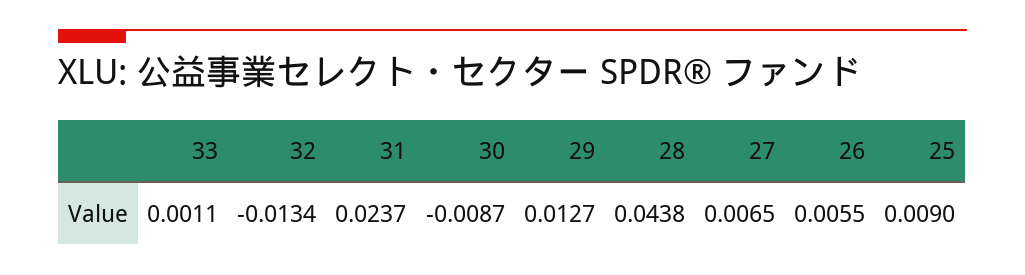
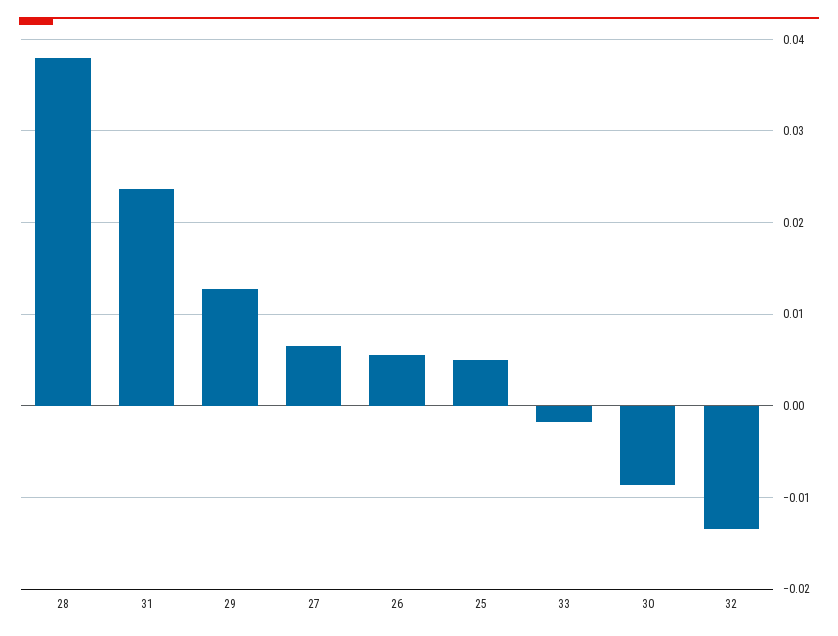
  {
-   "33": 0.0011,
+   "33": -0.002,
    "32": -0.0134,
    "31": 0.0237,
    "30": -0.0087,
    "29": 0.0127,
-   "28": 0.0438,
+   "28": 0.038,
    "27": 0.0065,
    "26": 0.0055,
-   "25": 0.009
+   "25": 0.005
  }

